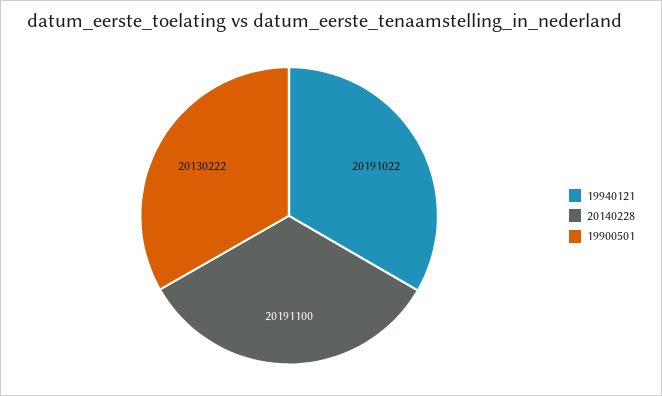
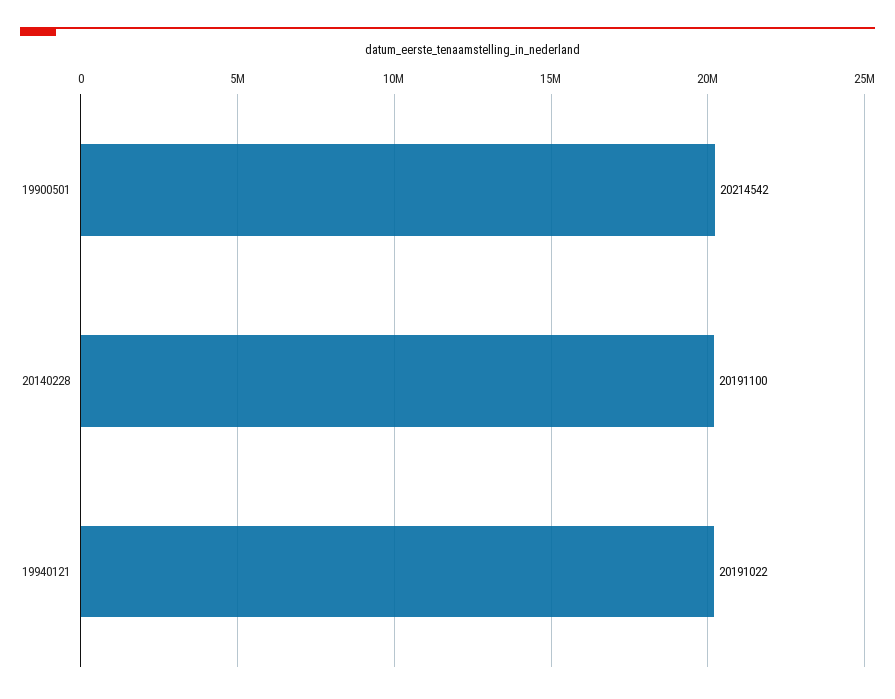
  {
    "19940121": 20191022,
    "20140228": 20191100,
-   "19900501": 20130222
+   "19900501": 20214542
  }

